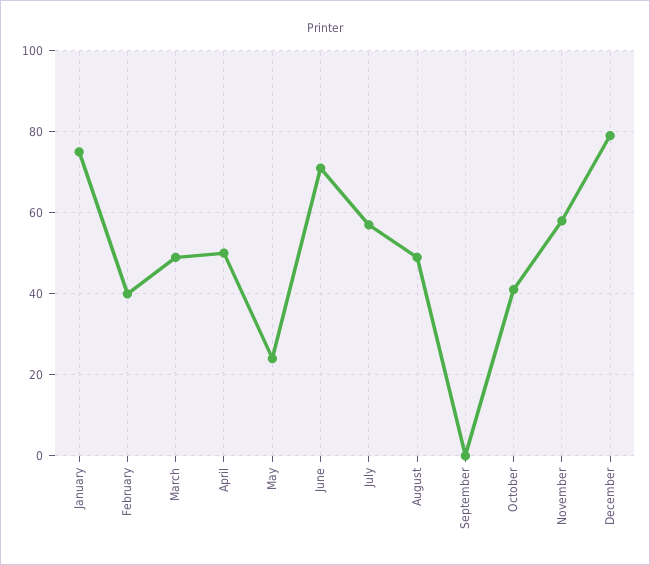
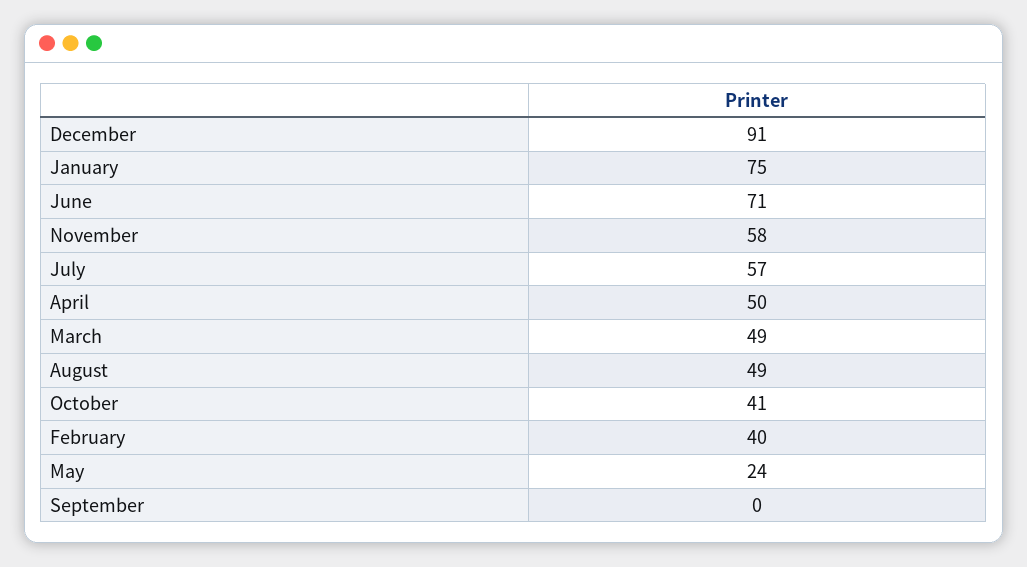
  {
    "January": 75,
    "February": 40,
    "March": 49,
    "April": 50,
    "May": 24,
    "June": 71,
    "July": 57,
    "August": 49,
    "September": 0,
    "October": 41,
    "November": 58,
-   "December": 80
+   "December": 91
  }

